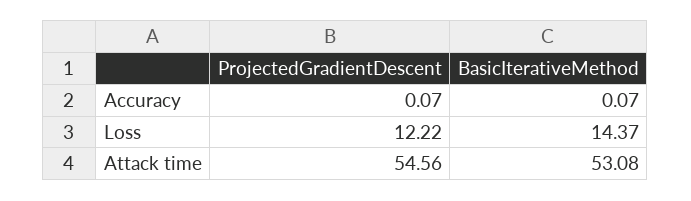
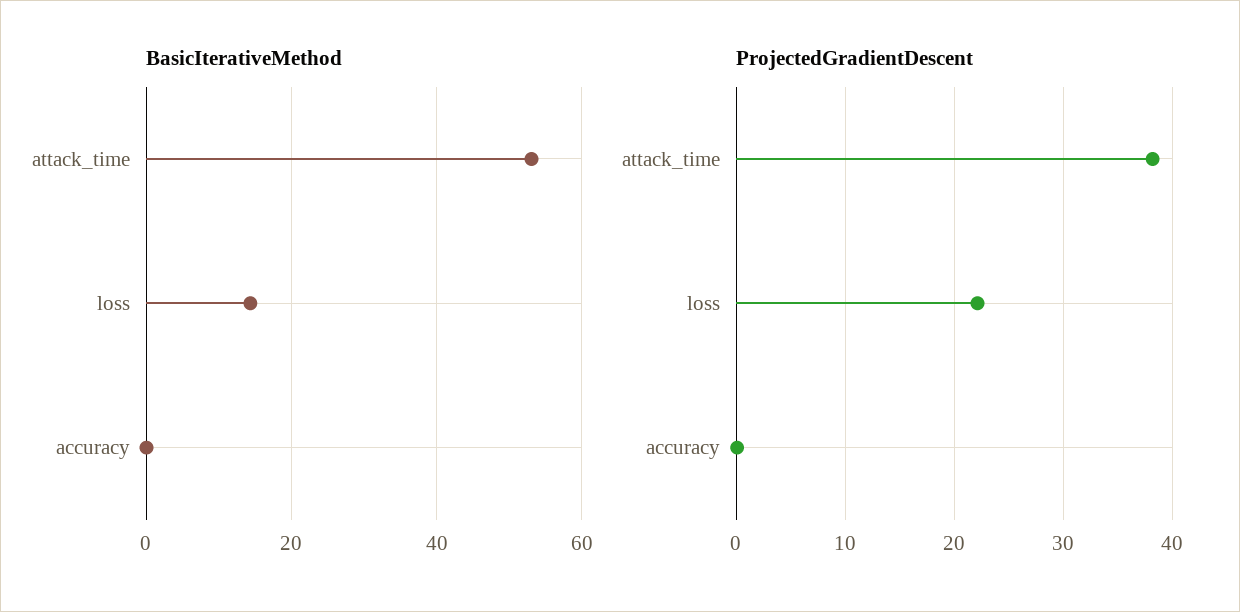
  {
    "ProjectedGradientDescent": {
      "Accuracy": 0.07,
-     "Loss": 12.22,
+     "Loss": 22,
-     "Attack time": 54.56
+     "Attack time": 38
    },
    "BasicIterativeMethod": {
      "Accuracy": 0.07,
      "Loss": 14.37,
      "Attack time": 53.08
    }
  }

